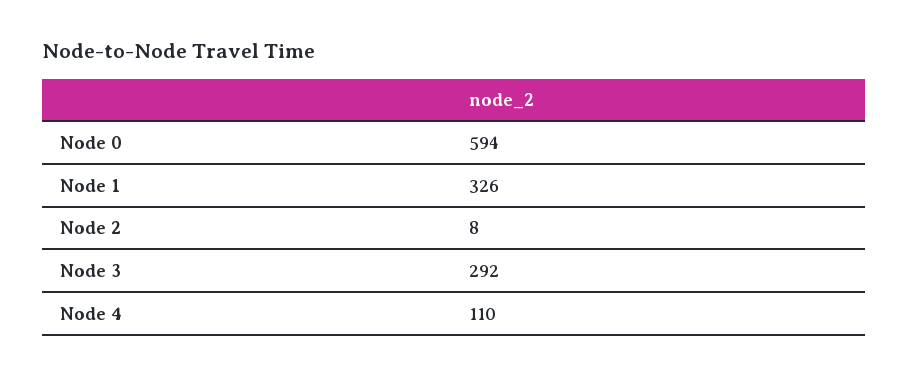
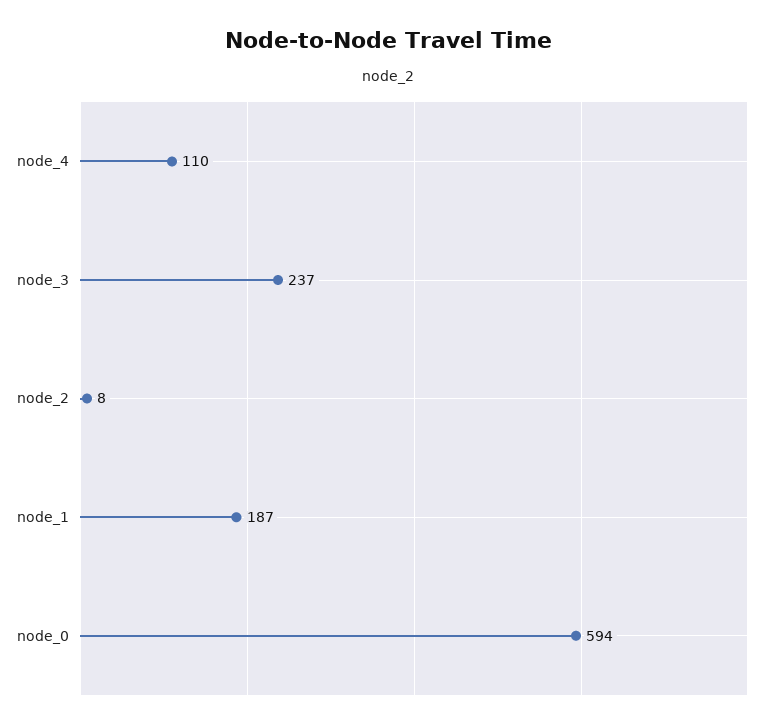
  {
    "Node 0": 594,
-   "Node 1": 326,
+   "Node 1": 187,
    "Node 2": 8,
-   "Node 3": 292,
+   "Node 3": 237,
    "Node 4": 110
  }

